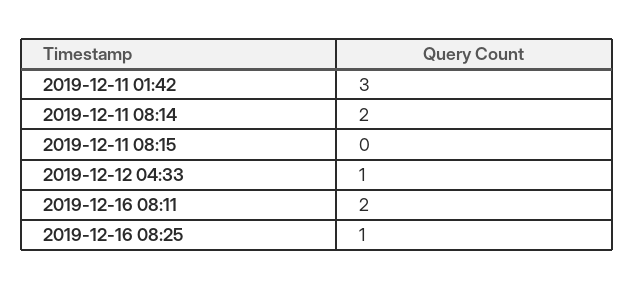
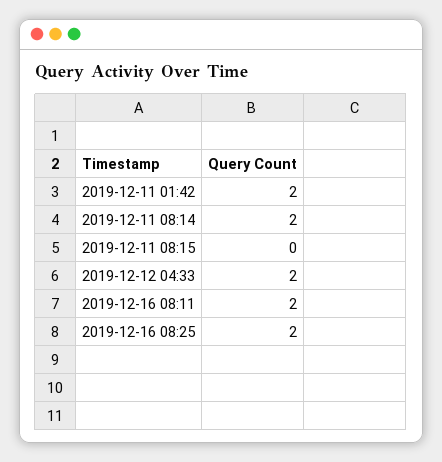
  {
-   "2019-12-11 01:42": 3,
+   "2019-12-11 01:42": 2,
    "2019-12-11 08:14": 2,
    "2019-12-11 08:15": 0,
-   "2019-12-12 04:33": 1,
+   "2019-12-12 04:33": 2,
    "2019-12-16 08:11": 2,
-   "2019-12-16 08:25": 1
+   "2019-12-16 08:25": 2
  }

